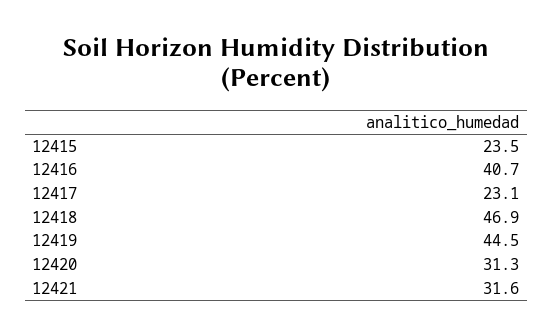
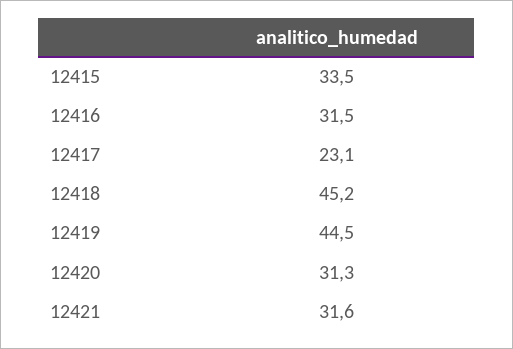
  {
-   "12415": 23.5,
+   "12415": 33.5,
-   "12416": 40.7,
+   "12416": 31.5,
    "12417": 23.1,
-   "12418": 46.9,
+   "12418": 45.2,
    "12419": 44.5,
    "12420": 31.3,
    "12421": 31.6
  }

